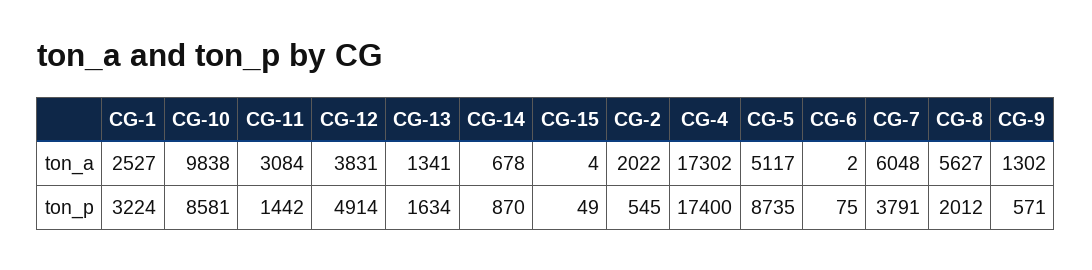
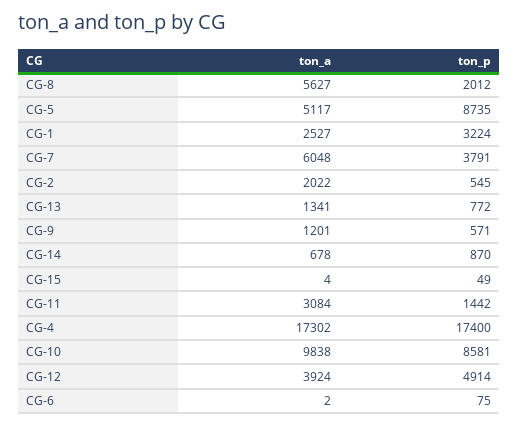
  {
    "CG-1": {
      "ton_a": 2527,
      "ton_p": 3224
    },
    "CG-10": {
      "ton_a": 9838,
      "ton_p": 8581
    },
    "CG-11": {
      "ton_a": 3084,
      "ton_p": 1442
    },
    "CG-12": {
-     "ton_a": 3831,
+     "ton_a": 3924,
      "ton_p": 4914
    },
    "CG-13": {
      "ton_a": 1341,
-     "ton_p": 1634
+     "ton_p": 772
    },
    "CG-14": {
      "ton_a": 678,
      "ton_p": 870
    },
    "CG-15": {
      "ton_a": 4,
      "ton_p": 49
    },
    "CG-2": {
      "ton_a": 2022,
      "ton_p": 545
    },
    "CG-4": {
      "ton_a": 17302,
      "ton_p": 17400
    },
    "CG-5": {
      "ton_a": 5117,
      "ton_p": 8735
    },
    "CG-6": {
      "ton_a": 2,
      "ton_p": 75
    },
    "CG-7": {
      "ton_a": 6048,
      "ton_p": 3791
    },
    "CG-8": {
      "ton_a": 5627,
      "ton_p": 2012
    },
    "CG-9": {
-     "ton_a": 1302,
+     "ton_a": 1201,
      "ton_p": 571
    }
  }

